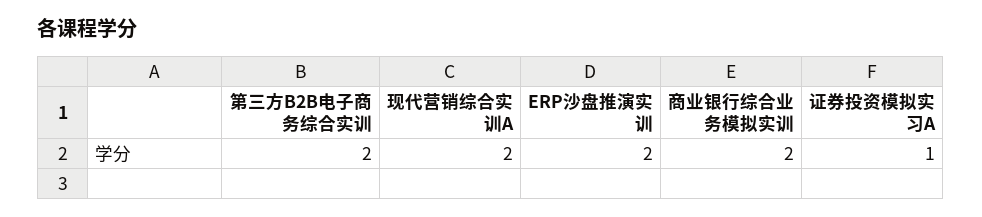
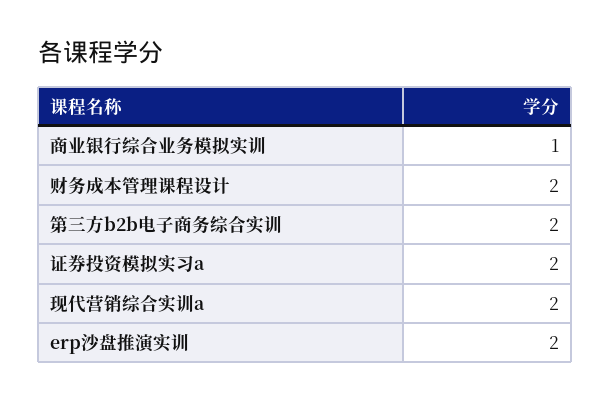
  {
    "第三方B2B电子商务综合实训": 2,
    "现代营销综合实训A": 2,
    "ERP沙盘推演实训": 2,
-   "商业银行综合业务模拟实训": 2,
+   "商业银行综合业务模拟实训": 1,
-   "证券投资模拟实习A": 1
+   "证券投资模拟实习A": 2,
+   "财务成本管理课程设计": 2
  }

